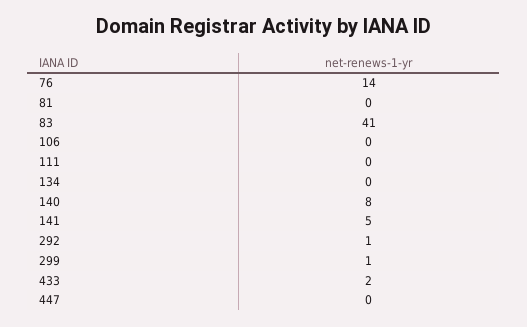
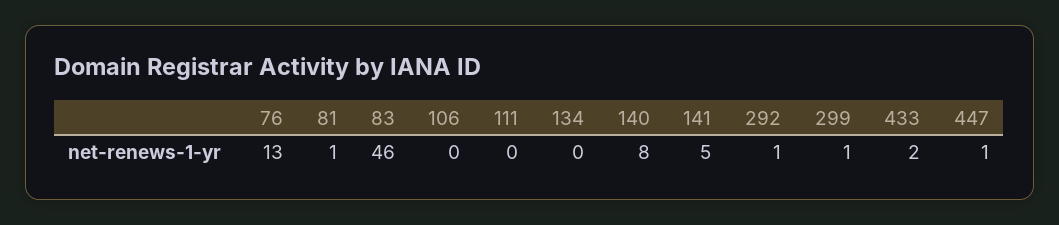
  {
-   "76": 14,
+   "76": 13,
-   "81": 0,
+   "81": 1,
-   "83": 41,
+   "83": 46,
    "106": 0,
    "111": 0,
    "134": 0,
    "140": 8,
    "141": 5,
    "292": 1,
    "299": 1,
    "433": 2,
-   "447": 0
+   "447": 1
  }

